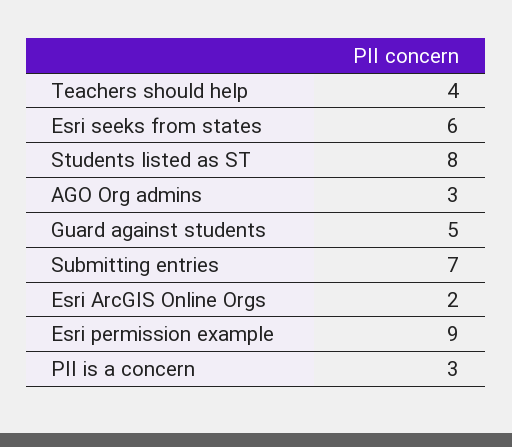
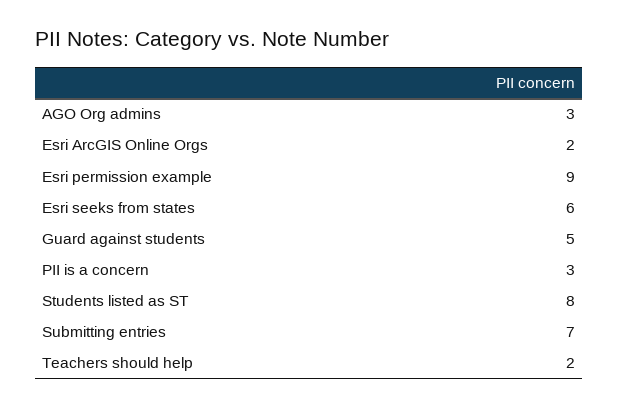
  {
-   "Teachers should help": 4,
+   "Teachers should help": 2,
    "Esri seeks from states": 6,
    "Students listed as ST": 8,
    "AGO Org admins": 3,
    "Guard against students": 5,
    "Submitting entries": 7,
    "Esri ArcGIS Online Orgs": 2,
    "Esri permission example": 9,
    "PII is a concern": 3
  }

